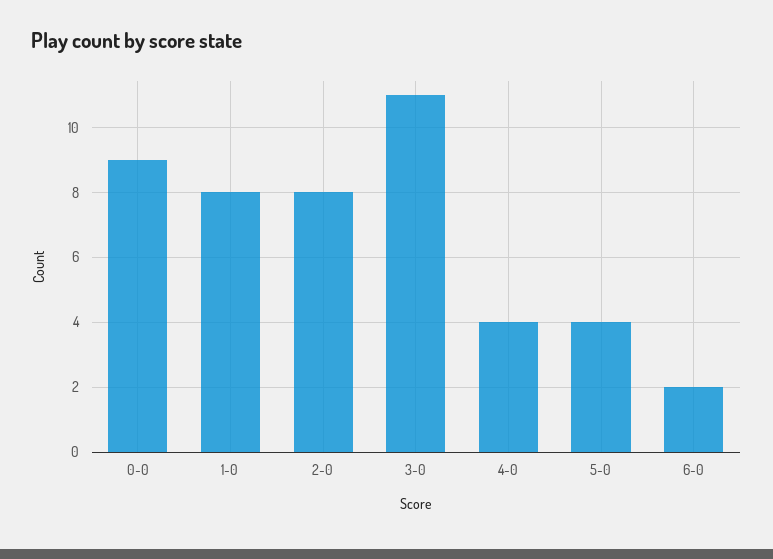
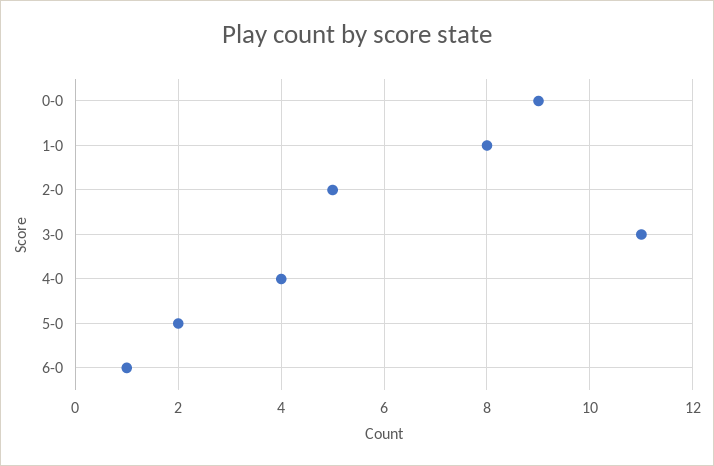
  {
    "0-0": 9,
    "1-0": 8,
-   "2-0": 8,
+   "2-0": 5,
    "3-0": 11,
    "4-0": 4,
-   "5-0": 4,
+   "5-0": 2,
-   "6-0": 2
+   "6-0": 1
  }

